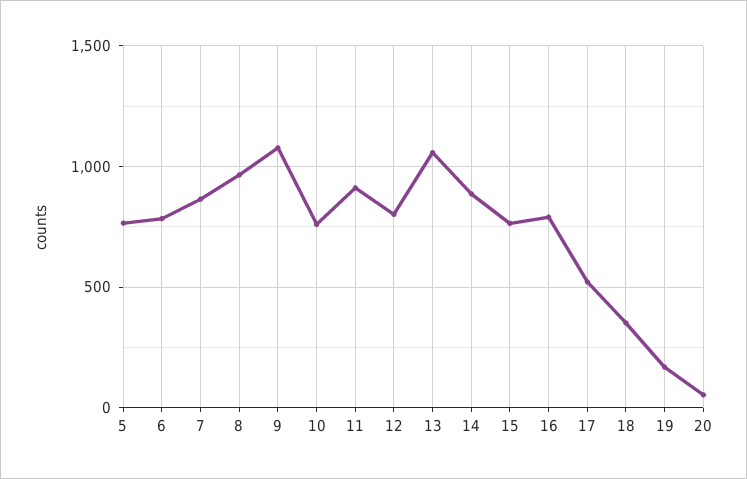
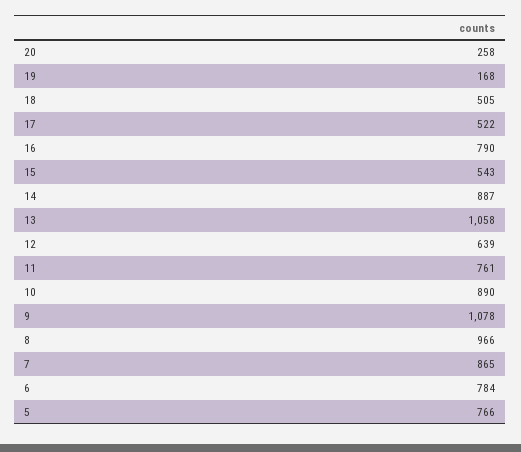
  {
    "5": 766,
    "6": 784,
    "7": 865,
    "8": 966,
    "9": 1078,
-   "10": 750,
+   "10": 890,
-   "11": 900,
+   "11": 761,
-   "12": 800,
+   "12": 639,
    "13": 1058,
    "14": 887,
-   "15": 750,
+   "15": 543,
    "16": 790,
    "17": 522,
-   "18": 350,
+   "18": 505,
    "19": 168,
-   "20": 50
+   "20": 258
  }

